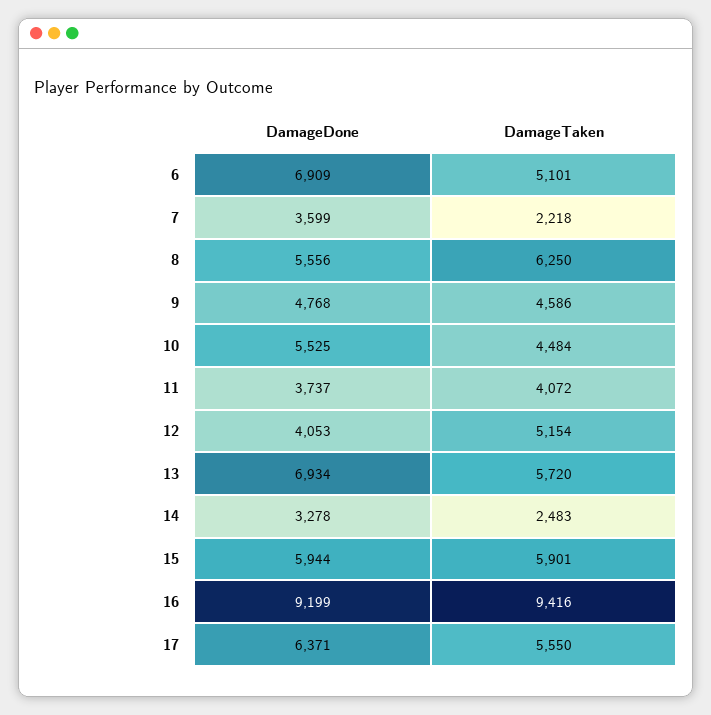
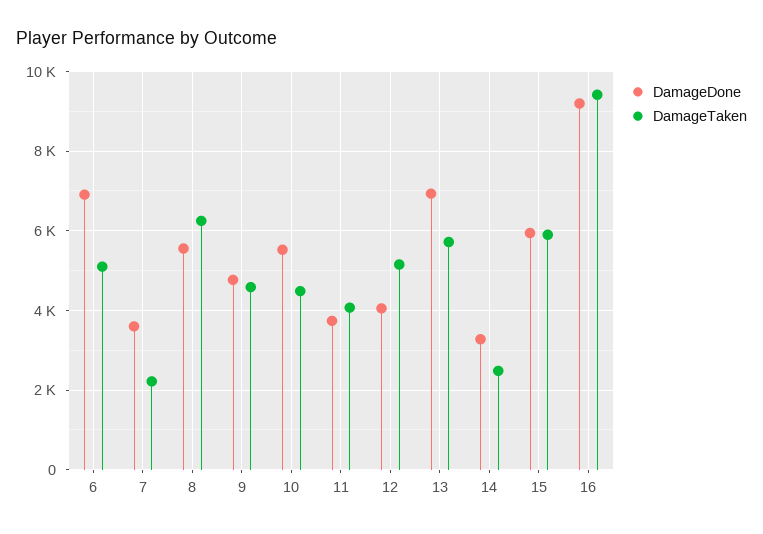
  {
    "DamageDone": {
      "6": 6909,
      "7": 3599,
      "8": 5556,
      "9": 4768,
      "10": 5525,
      "11": 3737,
      "12": 4053,
      "13": 6934,
      "14": 3278,
      "15": 5944,
-     "16": 9199,
+     "16": 9199
-     "17": 6371
    },
    "DamageTaken": {
      "6": 5101,
      "7": 2218,
      "8": 6250,
      "9": 4586,
      "10": 4484,
      "11": 4072,
      "12": 5154,
      "13": 5720,
      "14": 2483,
      "15": 5901,
-     "16": 9416,
+     "16": 9416
-     "17": 5550
    }
  }

